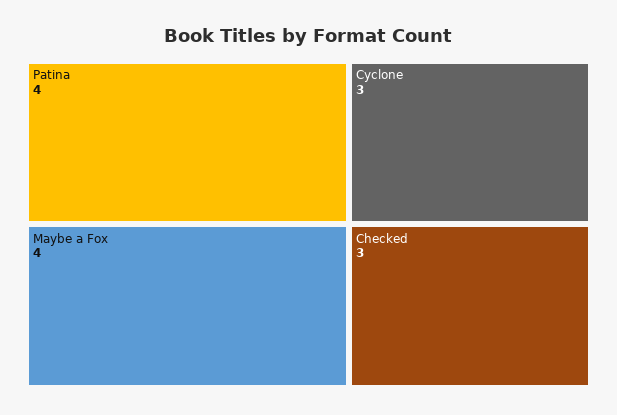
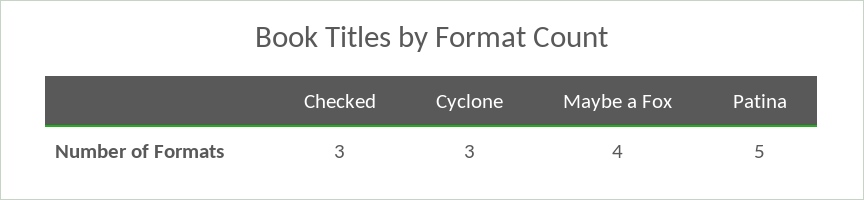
  {
-   "Patina": 4,
+   "Patina": 5,
    "Maybe a Fox": 4,
    "Cyclone": 3,
    "Checked": 3
  }

